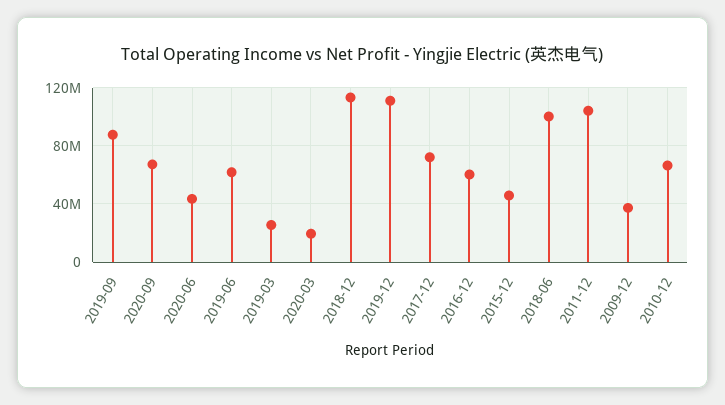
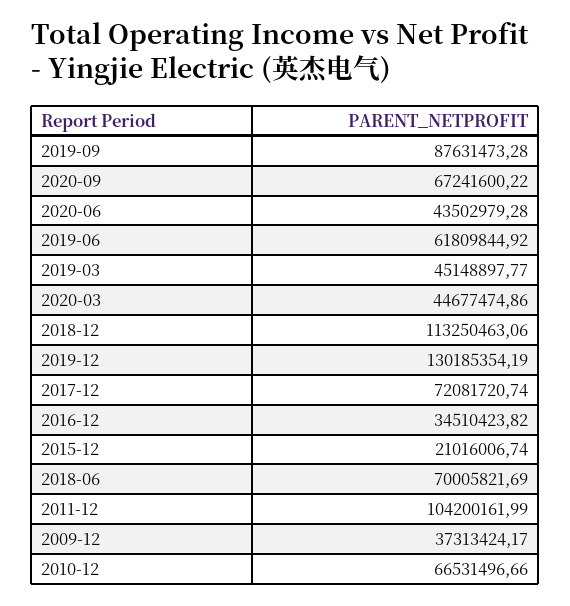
  {
    "2019-09": 87631473.28,
    "2020-09": 67241600.22,
    "2020-06": 43502979.28,
    "2019-06": 61809844.92,
-   "2019-03": 25000000,
+   "2019-03": 45148897.77,
-   "2020-03": 20000000,
+   "2020-03": 44677474.86,
    "2018-12": 113250463.06,
-   "2019-12": 110000000,
+   "2019-12": 130185354.19,
    "2017-12": 72081720.74,
-   "2016-12": 60000000,
+   "2016-12": 34510423.82,
-   "2015-12": 45000000,
+   "2015-12": 21016006.74,
-   "2018-06": 100000000,
+   "2018-06": 70005821.69,
    "2011-12": 104200161.99,
    "2009-12": 37313424.17,
    "2010-12": 66531496.66
  }

